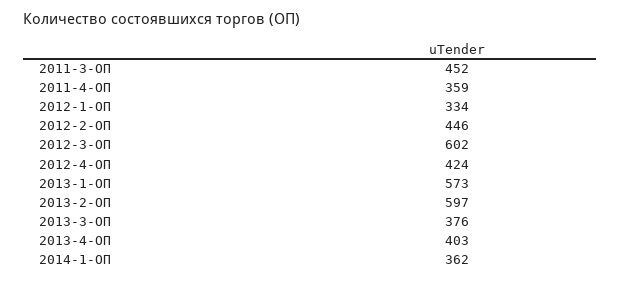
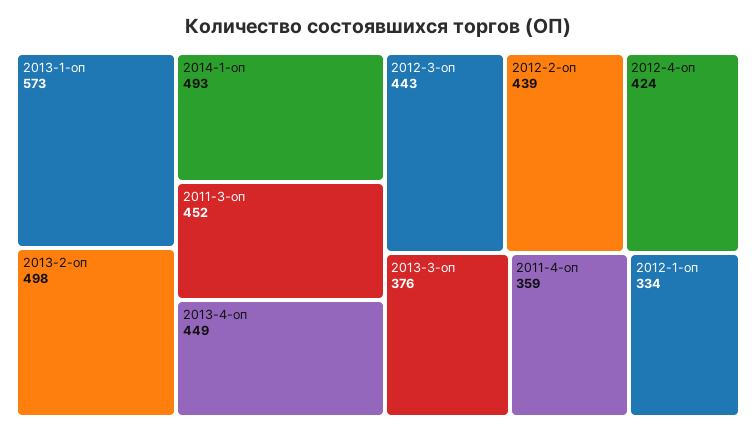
  {
    "2011-3-ОП": 452,
    "2011-4-ОП": 359,
    "2012-1-ОП": 334,
-   "2012-2-ОП": 446,
+   "2012-2-ОП": 439,
-   "2012-3-ОП": 602,
+   "2012-3-ОП": 443,
    "2012-4-ОП": 424,
    "2013-1-ОП": 573,
-   "2013-2-ОП": 597,
+   "2013-2-ОП": 498,
    "2013-3-ОП": 376,
-   "2013-4-ОП": 403,
+   "2013-4-ОП": 449,
-   "2014-1-ОП": 362
+   "2014-1-ОП": 493
  }

